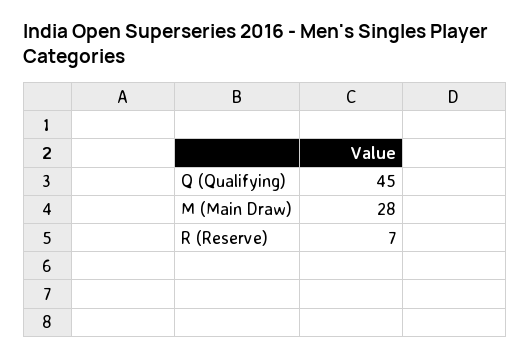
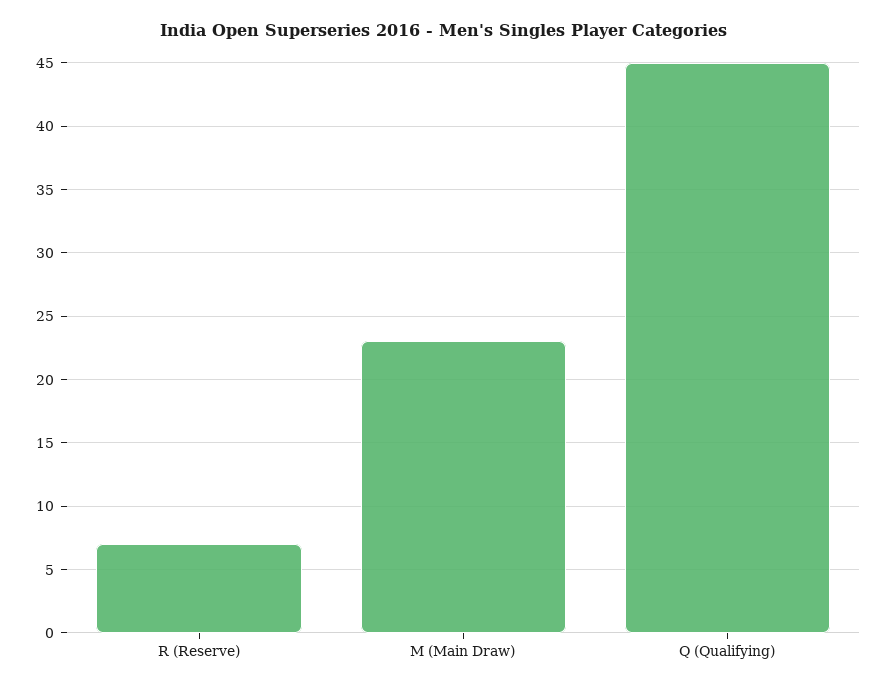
  {
    "Q (Qualifying)": 45,
-   "M (Main Draw)": 28,
+   "M (Main Draw)": 23,
    "R (Reserve)": 7
  }

